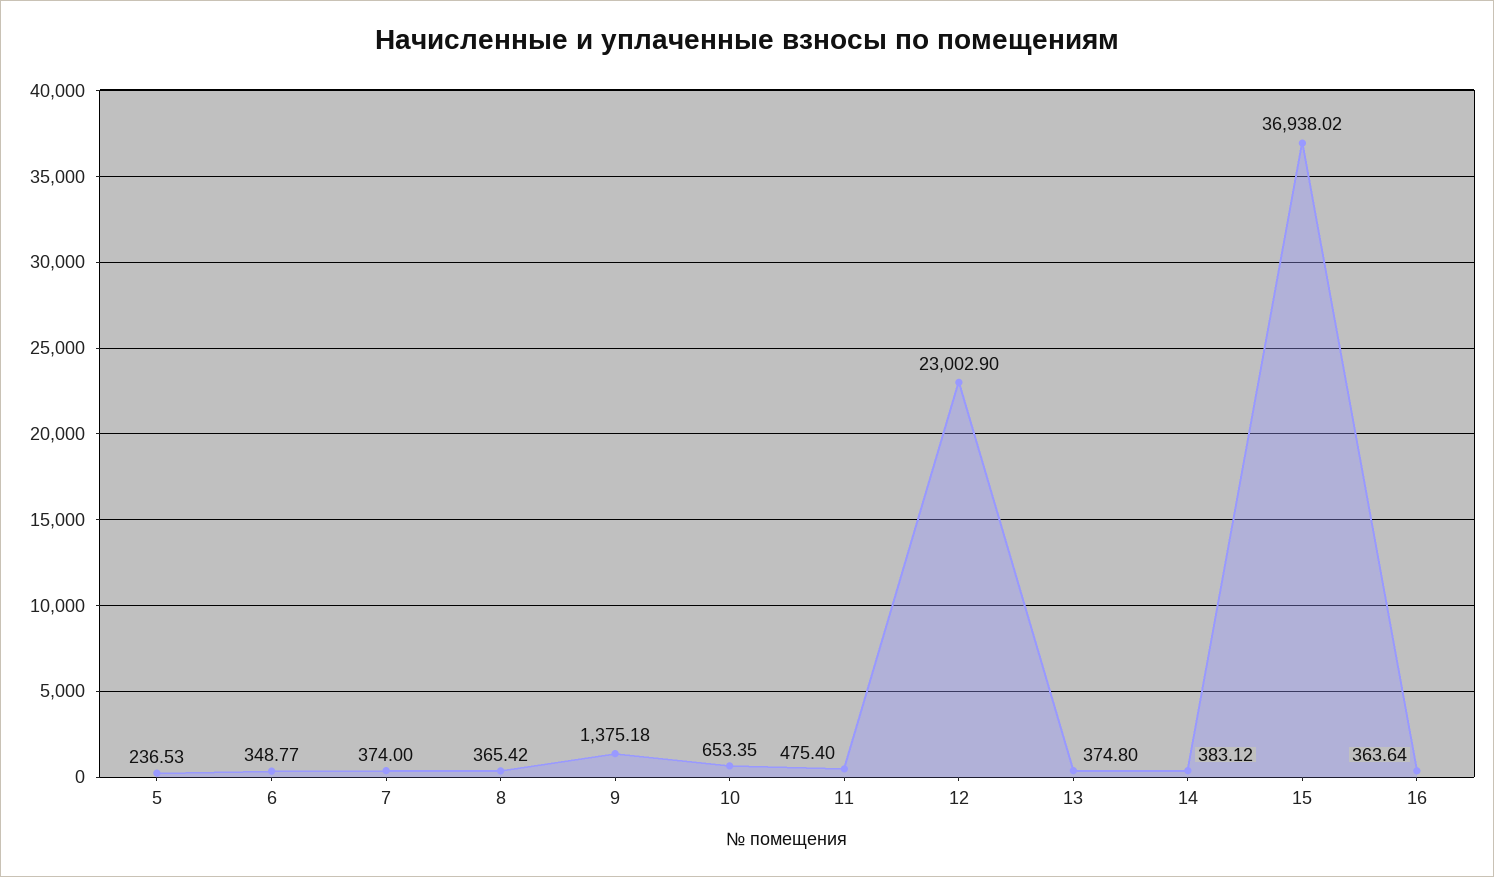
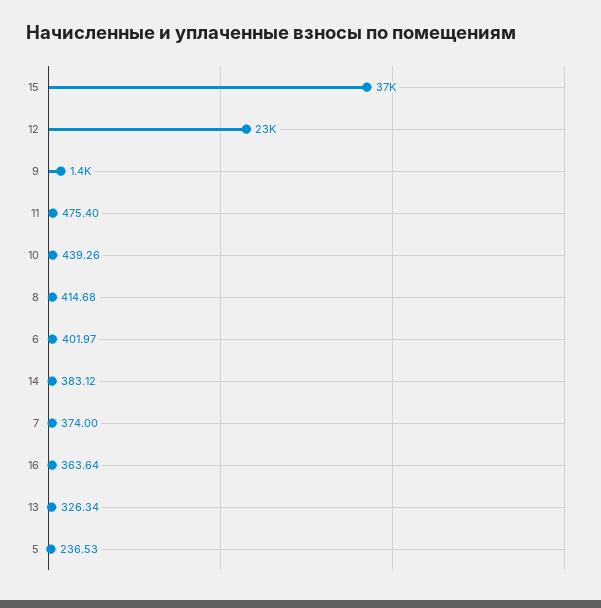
  {
    "5": 236.53,
-   "6": 348.77,
+   "6": 401.97,
    "7": 374,
-   "8": 365.42,
+   "8": 414.68,
    "9": 1375.18,
-   "10": 653.35,
+   "10": 439.26,
    "11": 475.4,
    "12": 23002.9,
-   "13": 374.8,
+   "13": 326.34,
    "14": 383.12,
    "15": 36938.02,
    "16": 363.64
  }

